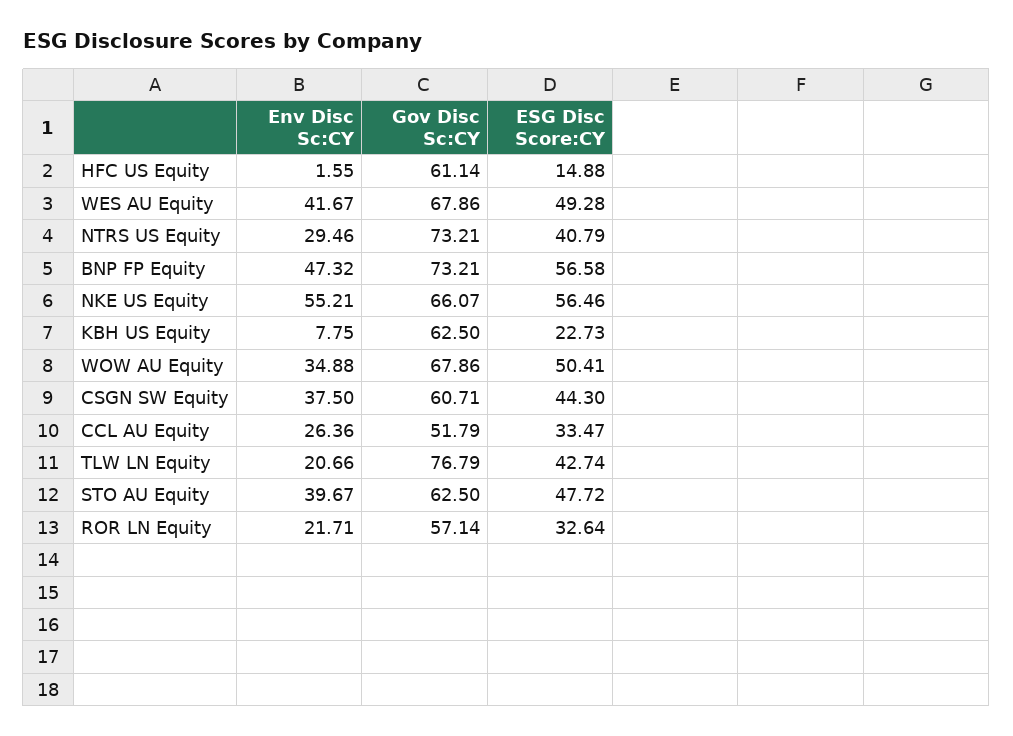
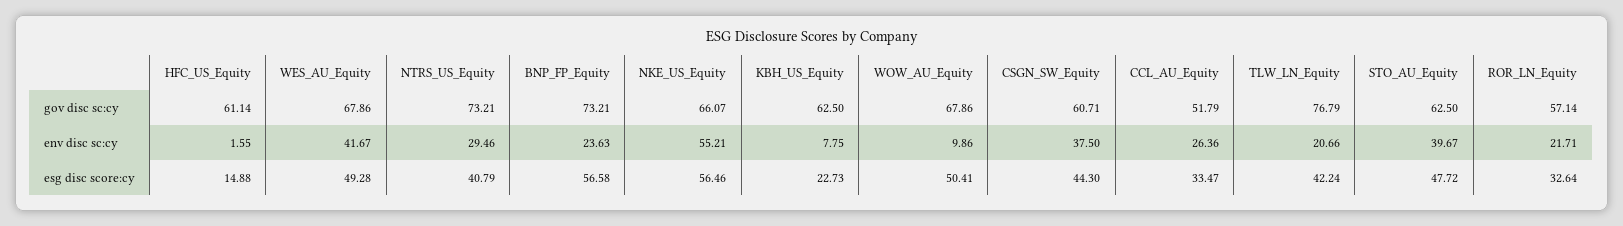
  {
    "Env Disc Sc:CY": {
      "HFC US Equity": 1.55,
      "WES AU Equity": 41.67,
      "NTRS US Equity": 29.46,
-     "BNP FP Equity": 47.32,
+     "BNP FP Equity": 23.63,
      "NKE US Equity": 55.21,
      "KBH US Equity": 7.75,
-     "WOW AU Equity": 34.88,
+     "WOW AU Equity": 9.86,
      "CSGN SW Equity": 37.5,
      "CCL AU Equity": 26.36,
      "TLW LN Equity": 20.66,
      "STO AU Equity": 39.67,
      "ROR LN Equity": 21.71
    },
    "Gov Disc Sc:CY": {
      "HFC US Equity": 61.14,
      "WES AU Equity": 67.86,
      "NTRS US Equity": 73.21,
      "BNP FP Equity": 73.21,
      "NKE US Equity": 66.07,
      "KBH US Equity": 62.5,
      "WOW AU Equity": 67.86,
      "CSGN SW Equity": 60.71,
      "CCL AU Equity": 51.79,
      "TLW LN Equity": 76.79,
      "STO AU Equity": 62.5,
      "ROR LN Equity": 57.14
    },
    "ESG Disc Score:CY": {
      "HFC US Equity": 14.88,
      "WES AU Equity": 49.28,
      "NTRS US Equity": 40.79,
      "BNP FP Equity": 56.58,
      "NKE US Equity": 56.46,
      "KBH US Equity": 22.73,
      "WOW AU Equity": 50.41,
      "CSGN SW Equity": 44.3,
      "CCL AU Equity": 33.47,
-     "TLW LN Equity": 42.74,
+     "TLW LN Equity": 42.24,
      "STO AU Equity": 47.72,
      "ROR LN Equity": 32.64
    }
  }

